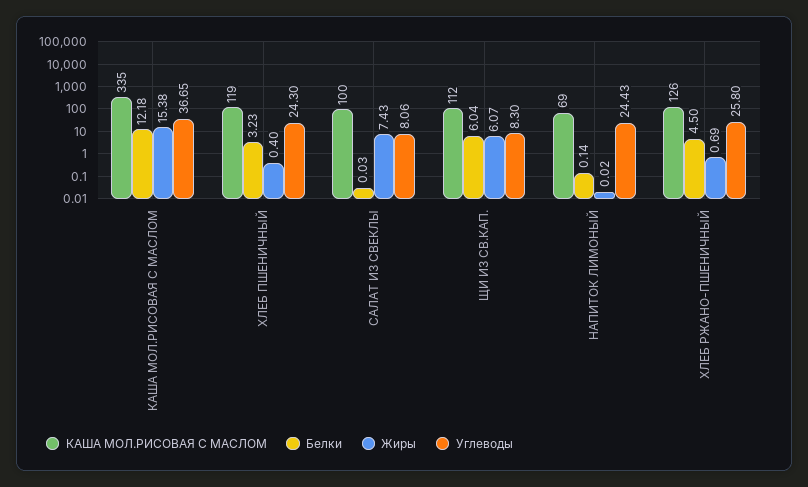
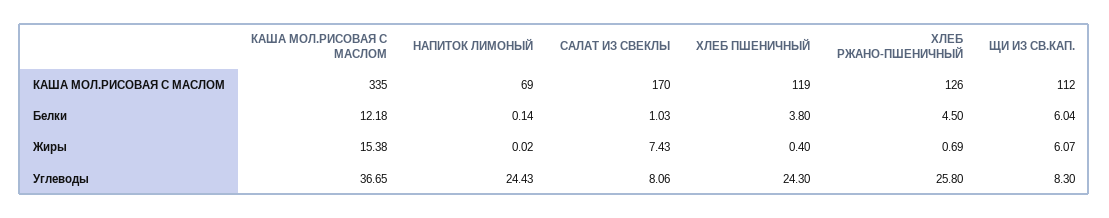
  {
    "КАША МОЛ.РИСОВАЯ С МАСЛОМ": {
      "КАША МОЛ.РИСОВАЯ С МАСЛОМ": 335,
      "ХЛЕБ ПШЕНИЧНЫЙ": 119,
-     "САЛАТ ИЗ СВЕКЛЫ": 100,
+     "САЛАТ ИЗ СВЕКЛЫ": 170,
      "ЩИ ИЗ СВ.КАП.": 112,
      "НАПИТОК ЛИМОНЫЙ": 69,
      "ХЛЕБ РЖАНО-ПШЕНИЧНЫЙ": 126
    },
    "Белки": {
      "КАША МОЛ.РИСОВАЯ С МАСЛОМ": 12.18,
-     "ХЛЕБ ПШЕНИЧНЫЙ": 3.23,
+     "ХЛЕБ ПШЕНИЧНЫЙ": 3.8,
-     "САЛАТ ИЗ СВЕКЛЫ": 0.03,
+     "САЛАТ ИЗ СВЕКЛЫ": 1.03,
      "ЩИ ИЗ СВ.КАП.": 6.04,
      "НАПИТОК ЛИМОНЫЙ": 0.14,
      "ХЛЕБ РЖАНО-ПШЕНИЧНЫЙ": 4.5
    },
    "Жиры": {
      "КАША МОЛ.РИСОВАЯ С МАСЛОМ": 15.38,
      "ХЛЕБ ПШЕНИЧНЫЙ": 0.4,
      "САЛАТ ИЗ СВЕКЛЫ": 7.43,
      "ЩИ ИЗ СВ.КАП.": 6.07,
      "НАПИТОК ЛИМОНЫЙ": 0.02,
      "ХЛЕБ РЖАНО-ПШЕНИЧНЫЙ": 0.69
    },
    "Углеводы": {
      "КАША МОЛ.РИСОВАЯ С МАСЛОМ": 36.65,
      "ХЛЕБ ПШЕНИЧНЫЙ": 24.3,
      "САЛАТ ИЗ СВЕКЛЫ": 8.06,
      "ЩИ ИЗ СВ.КАП.": 8.3,
      "НАПИТОК ЛИМОНЫЙ": 24.43,
      "ХЛЕБ РЖАНО-ПШЕНИЧНЫЙ": 25.8
    }
  }

